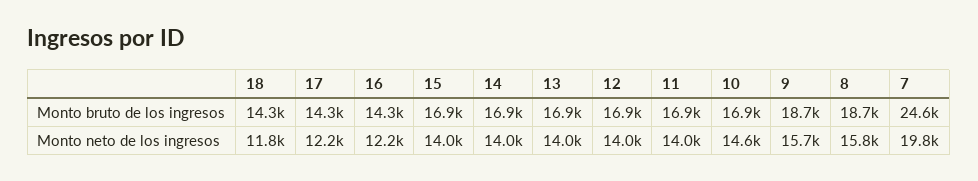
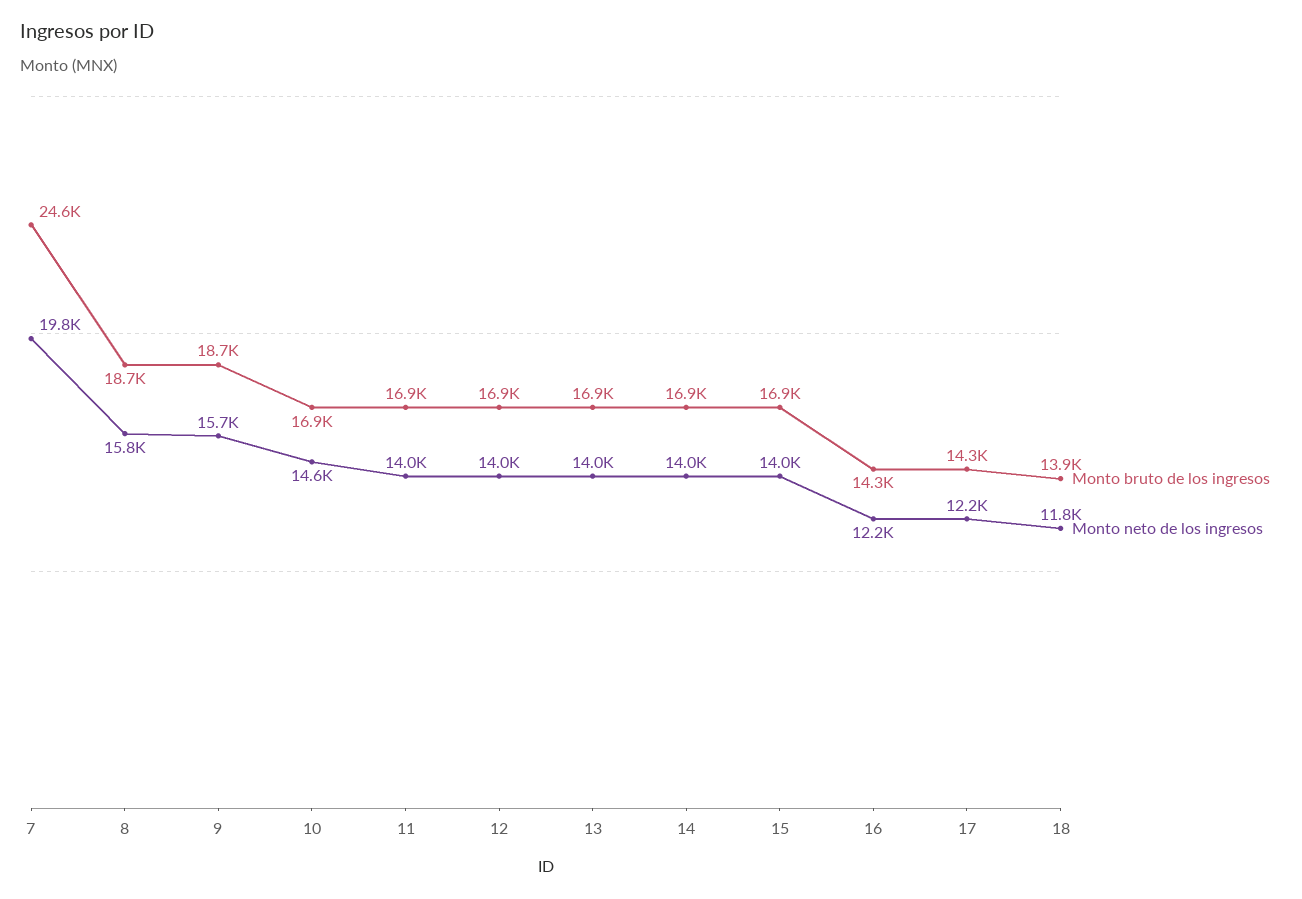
  {
    "Monto bruto de los ingresos": {
-     "18": 14300,
+     "18": 13900,
      "17": 14300,
      "16": 14300,
      "15": 16900,
      "14": 16900,
      "13": 16900,
      "12": 16900,
      "11": 16900,
      "10": 16900,
      "9": 18700,
      "8": 18700,
      "7": 24600
    },
    "Monto neto de los ingresos": {
      "18": 11800,
      "17": 12200,
      "16": 12200,
      "15": 14000,
      "14": 14000,
      "13": 14000,
      "12": 14000,
      "11": 14000,
      "10": 14600,
      "9": 15700,
      "8": 15800,
      "7": 19800
    }
  }

